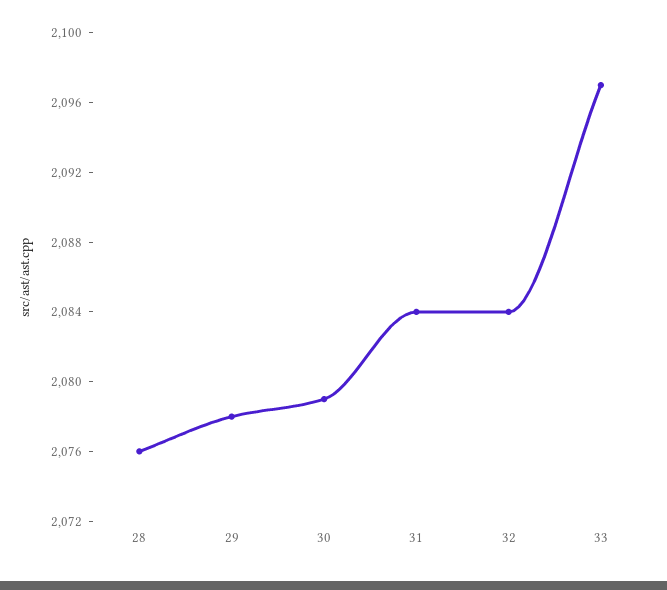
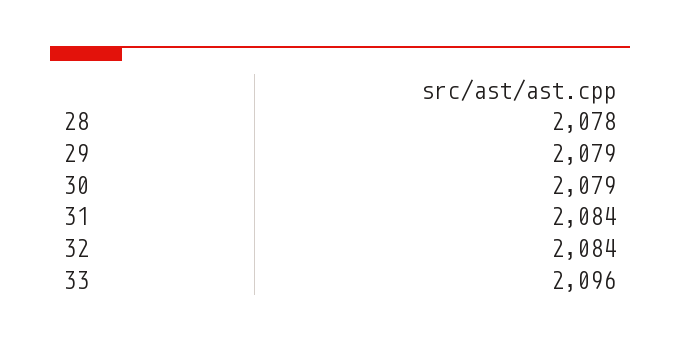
  {
-   "28": 2076,
+   "28": 2078,
-   "29": 2078,
+   "29": 2079,
    "30": 2079,
    "31": 2084,
    "32": 2084,
-   "33": 2097
+   "33": 2096
  }

